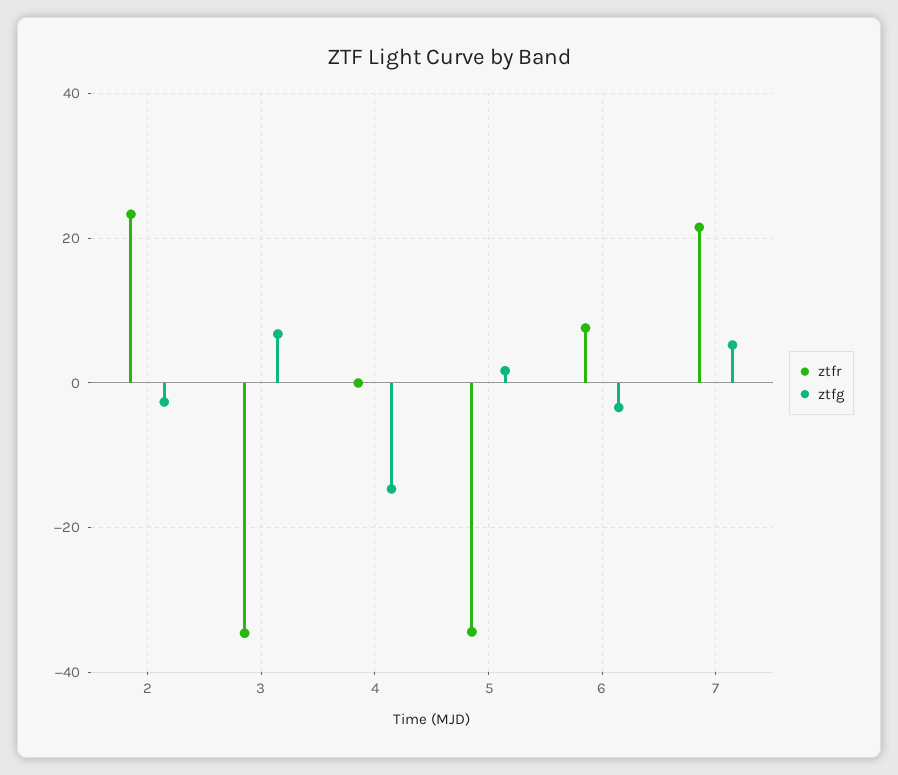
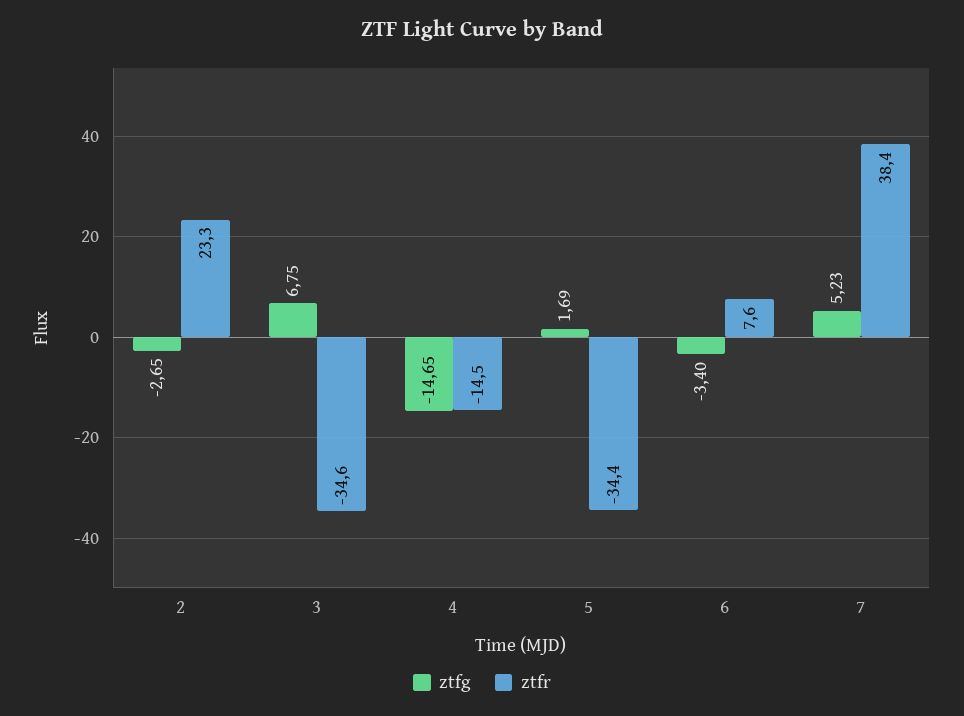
  {
    "ztfr": {
      "2": 23.3,
      "3": -34.6,
-     "4": 0,
+     "4": -14.5,
      "5": -34.4,
      "6": 7.6,
-     "7": 22
+     "7": 38.4
    },
    "ztfg": {
      "2": -2.65,
      "3": 6.75,
      "4": -14.65,
      "5": 1.69,
      "6": -3.4,
      "7": 5.23
    }
  }

